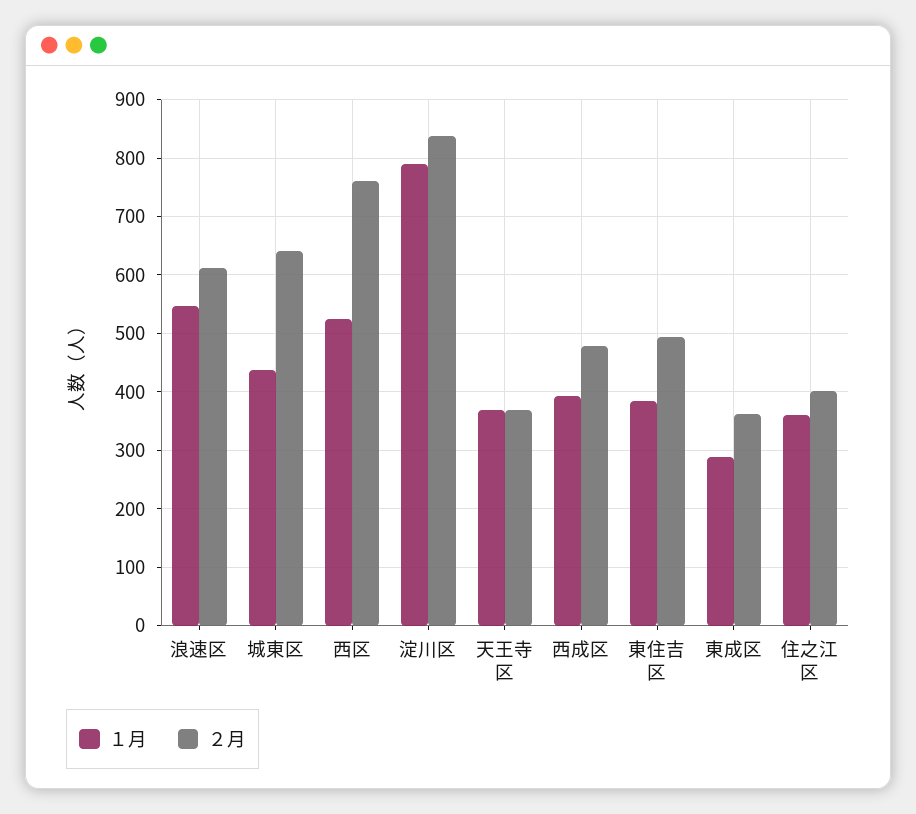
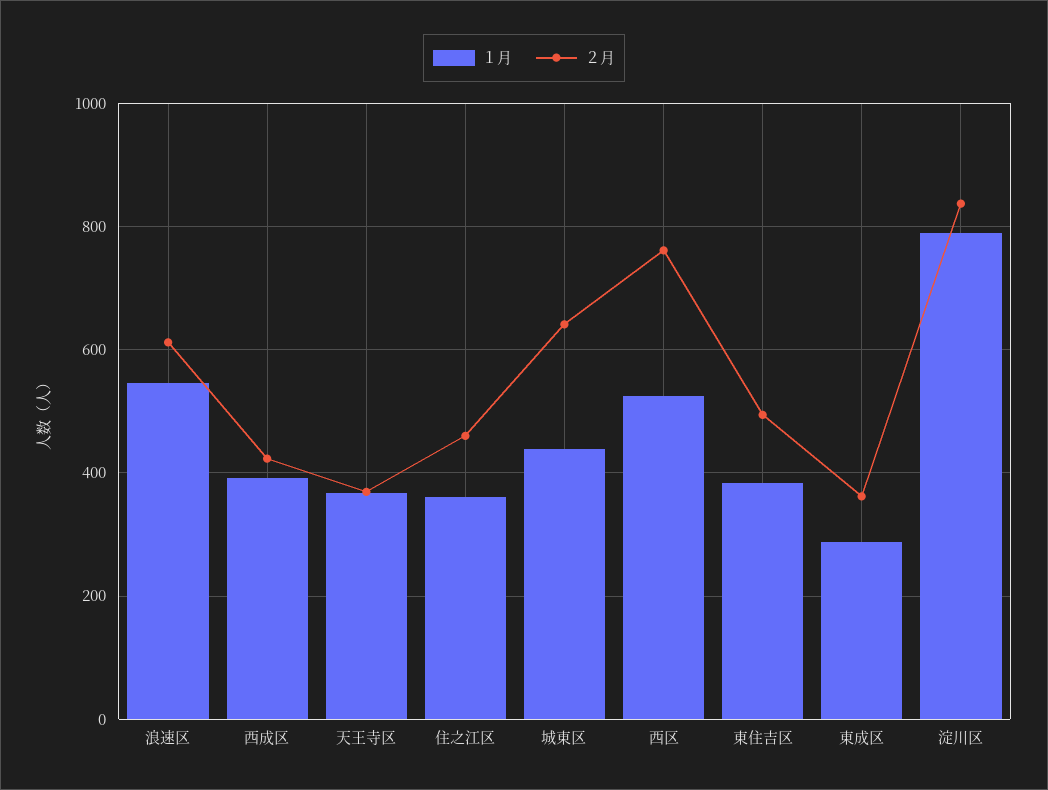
  {
    "１月": {
      "浪速区": 540,
      "城東区": 440,
      "西区": 520,
      "淀川区": 800,
      "天王寺区": 360,
      "西成区": 400,
      "東住吉区": 380,
      "東成区": 280,
      "住之江区": 360
    },
    "２月": {
      "浪速区": 620,
      "城東区": 640,
      "西区": 760,
      "淀川区": 840,
      "天王寺区": 360,
-     "西成区": 480,
+     "西成区": 420,
      "東住吉区": 500,
      "東成区": 360,
-     "住之江区": 400
+     "住之江区": 460
    }
  }

